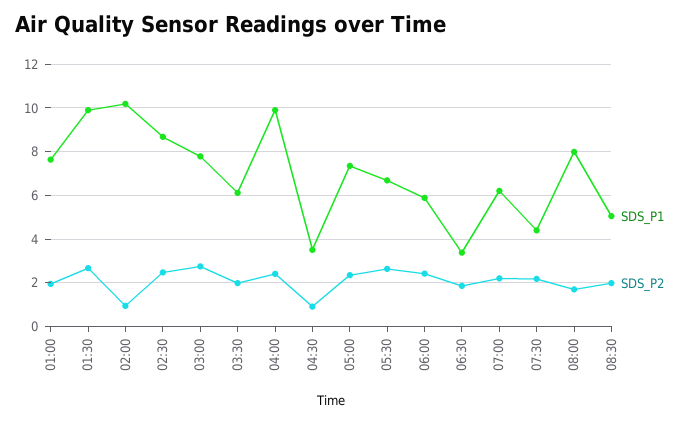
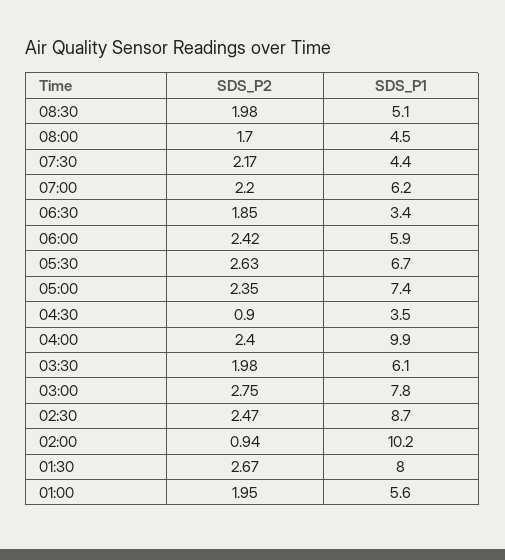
  {
    "SDS_P1": {
-     "01:00": 7.5,
+     "01:00": 5.6,
-     "01:30": 10,
+     "01:30": 8,
      "02:00": 10.2,
      "02:30": 8.7,
      "03:00": 7.8,
      "03:30": 6.1,
      "04:00": 9.9,
      "04:30": 3.5,
      "05:00": 7.4,
      "05:30": 6.7,
      "06:00": 5.9,
      "06:30": 3.4,
      "07:00": 6.2,
      "07:30": 4.4,
-     "08:00": 8,
+     "08:00": 4.5,
      "08:30": 5.1
    },
    "SDS_P2": {
      "01:00": 1.95,
      "01:30": 2.67,
      "02:00": 0.94,
      "02:30": 2.47,
      "03:00": 2.75,
      "03:30": 1.98,
      "04:00": 2.4,
      "04:30": 0.9,
      "05:00": 2.35,
      "05:30": 2.63,
      "06:00": 2.42,
      "06:30": 1.85,
      "07:00": 2.2,
      "07:30": 2.17,
      "08:00": 1.7,
      "08:30": 1.98
    }
  }

